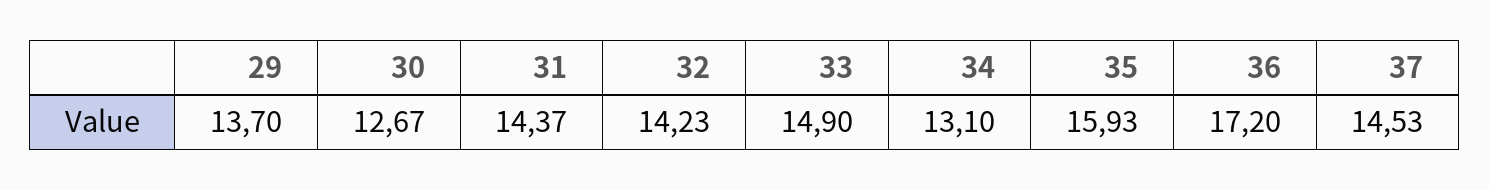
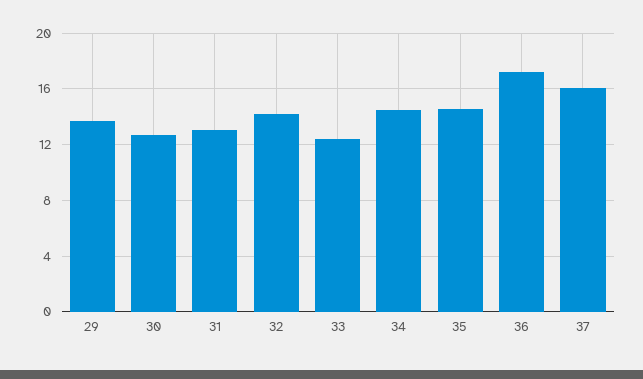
  {
    "29": 13.7,
    "30": 12.67,
-   "31": 14.37,
+   "31": 13,
    "32": 14.23,
-   "33": 14.9,
+   "33": 12.5,
-   "34": 13.1,
+   "34": 14.5,
-   "35": 15.93,
+   "35": 14.5,
    "36": 17.2,
-   "37": 14.53
+   "37": 16
  }

